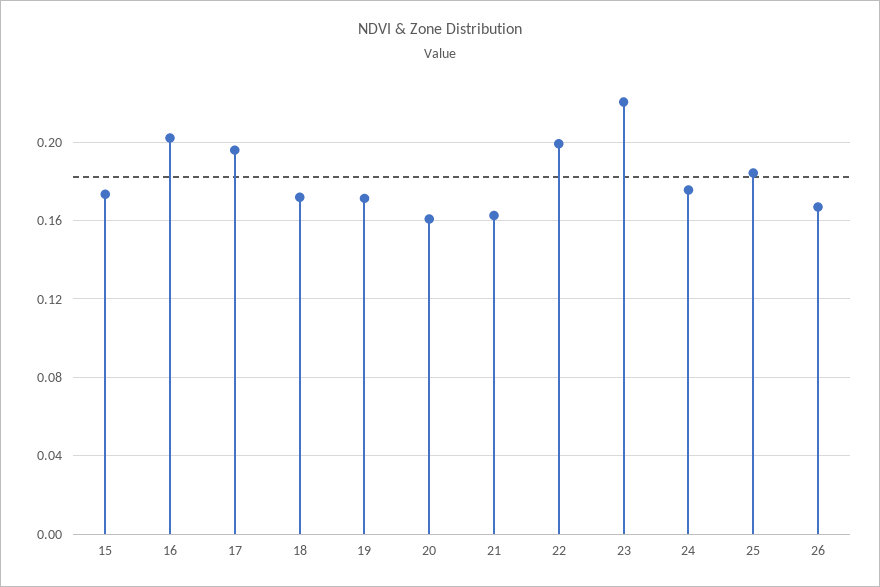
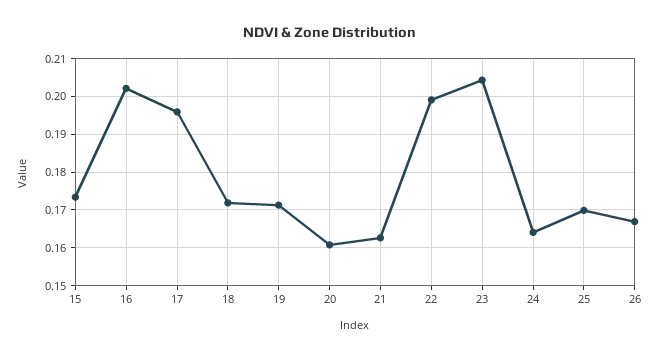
  {
    "15": 0.174,
    "16": 0.202,
    "17": 0.196,
    "18": 0.172,
    "19": 0.172,
    "20": 0.16,
    "21": 0.162,
    "22": 0.2,
-   "23": 0.22,
+   "23": 0.204,
-   "24": 0.175,
+   "24": 0.164,
-   "25": 0.185,
+   "25": 0.17,
    "26": 0.166
  }

